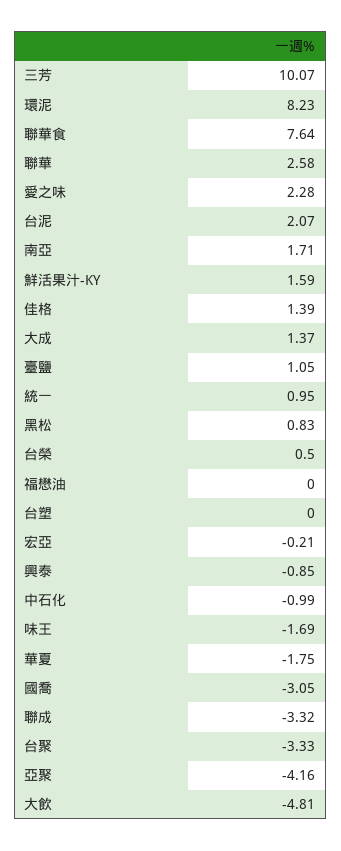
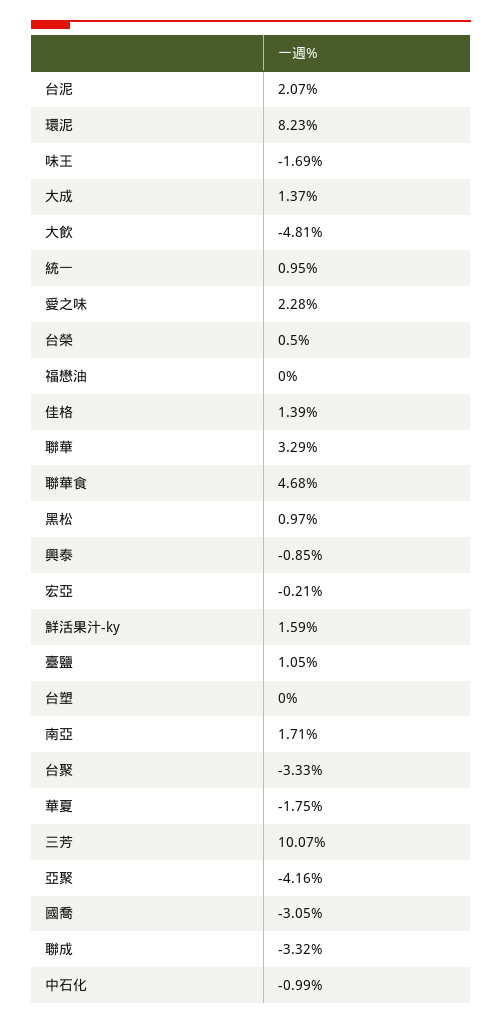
  {
    "三芳": 10.07,
    "環泥": 8.23,
-   "聯華食": 7.64,
+   "聯華食": 4.68,
-   "聯華": 2.58,
+   "聯華": 3.29,
    "愛之味": 2.28,
    "台泥": 2.07,
    "南亞": 1.71,
    "鮮活果汁-KY": 1.59,
    "佳格": 1.39,
    "大成": 1.37,
    "臺鹽": 1.05,
    "統一": 0.95,
-   "黑松": 0.83,
+   "黑松": 0.97,
    "台榮": 0.5,
    "福懋油": 0,
    "台塑": 0,
    "宏亞": -0.21,
    "興泰": -0.85,
    "中石化": -0.99,
    "味王": -1.69,
    "華夏": -1.75,
    "國喬": -3.05,
    "聯成": -3.32,
    "台聚": -3.33,
    "亞聚": -4.16,
    "大飲": -4.81
  }

